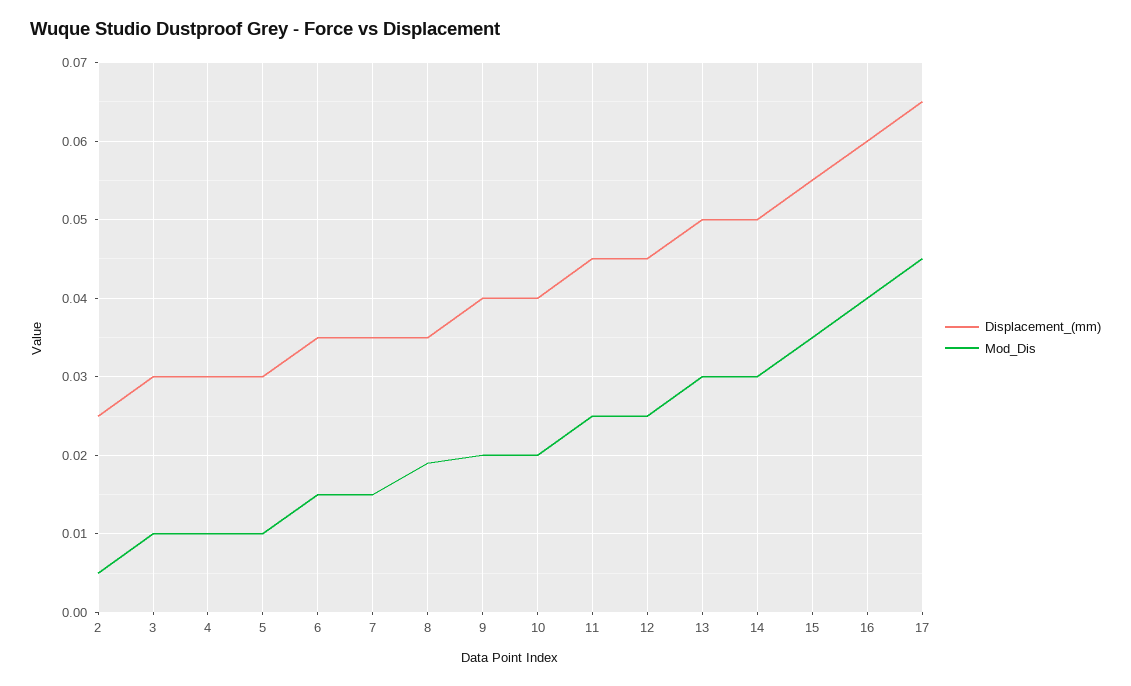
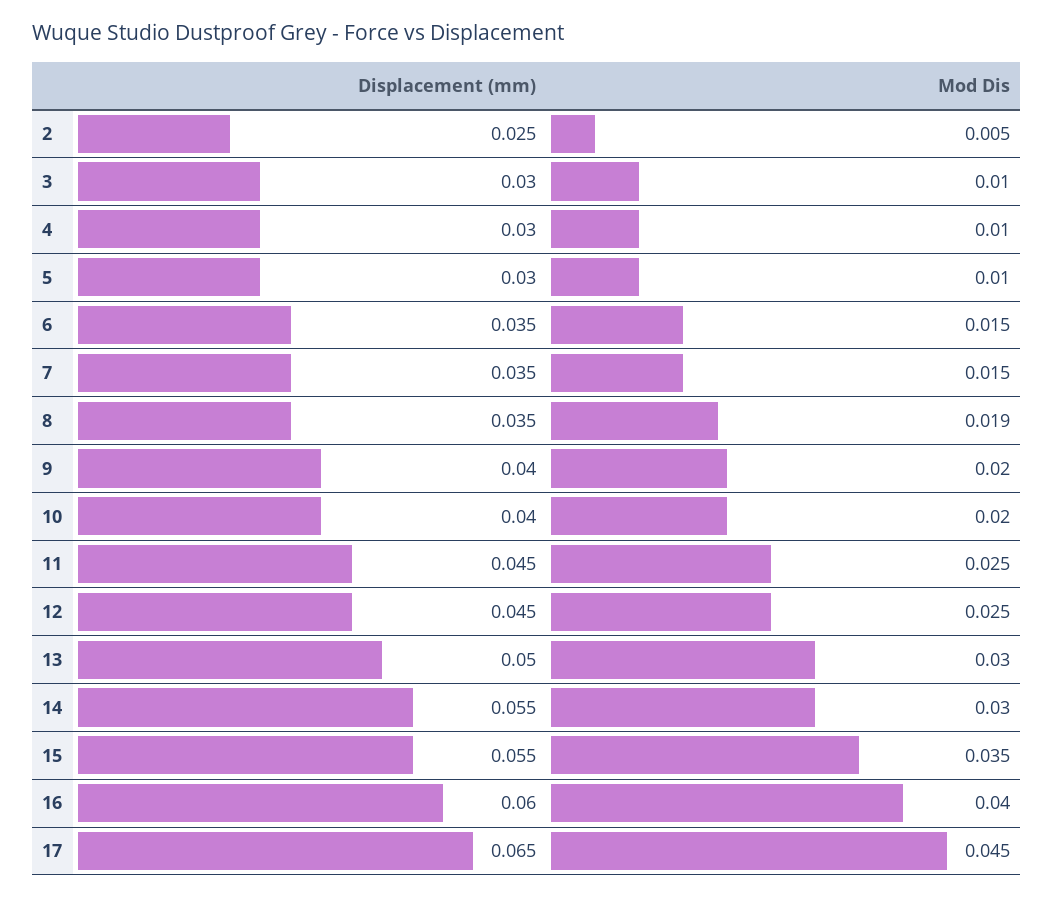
  {
    "Displacement_(mm)": {
      "2": 0.025,
      "3": 0.03,
      "4": 0.03,
      "5": 0.03,
      "6": 0.035,
      "7": 0.035,
      "8": 0.035,
      "9": 0.04,
      "10": 0.04,
      "11": 0.045,
      "12": 0.045,
      "13": 0.05,
-     "14": 0.05,
+     "14": 0.055,
      "15": 0.055,
      "16": 0.06,
      "17": 0.065
    },
    "Mod_Dis": {
      "2": 0.005,
      "3": 0.01,
      "4": 0.01,
      "5": 0.01,
      "6": 0.015,
      "7": 0.015,
      "8": 0.019,
      "9": 0.02,
      "10": 0.02,
      "11": 0.025,
      "12": 0.025,
      "13": 0.03,
      "14": 0.03,
      "15": 0.035,
      "16": 0.04,
      "17": 0.045
    }
  }

